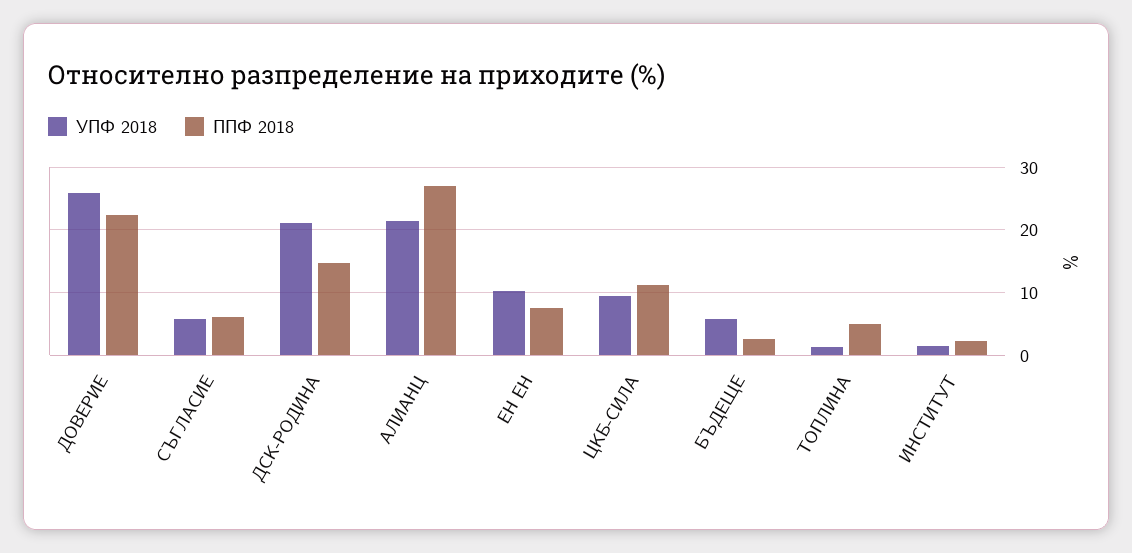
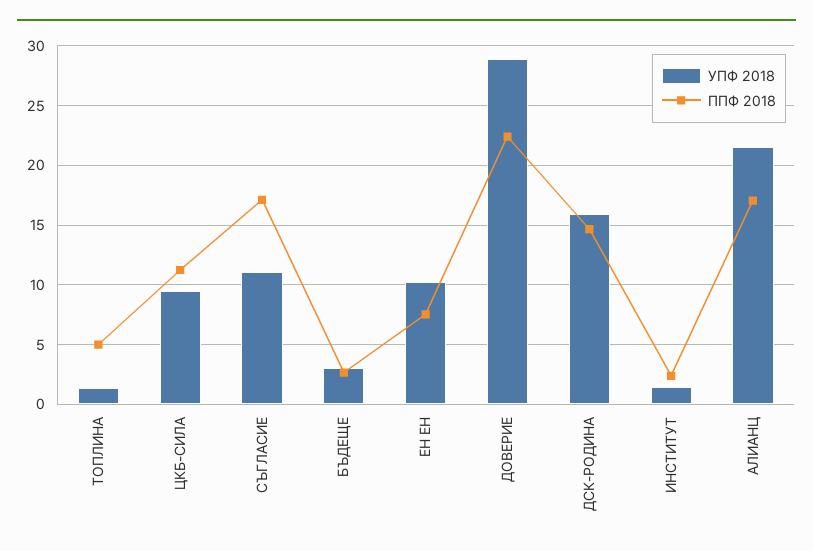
  {
    "УПФ 2018": {
-     "ДОВЕРИЕ": 26,
+     "ДОВЕРИЕ": 29,
-     "СЪГЛАСИЕ": 6,
+     "СЪГЛАСИЕ": 11,
-     "ДСК-РОДИНА": 21,
+     "ДСК-РОДИНА": 16,
      "АЛИАНЦ": 22,
      "ЕН ЕН": 10,
      "ЦКБ-СИЛА": 9,
-     "БЪДЕЩЕ": 6,
+     "БЪДЕЩЕ": 3,
      "ТОПЛИНА": 1,
      "ИНСТИТУТ": 1
    },
    "ППФ 2018": {
      "ДОВЕРИЕ": 22,
-     "СЪГЛАСИЕ": 6,
+     "СЪГЛАСИЕ": 17,
      "ДСК-РОДИНА": 15,
-     "АЛИАНЦ": 27,
+     "АЛИАНЦ": 17,
      "ЕН ЕН": 8,
      "ЦКБ-СИЛА": 11,
      "БЪДЕЩЕ": 3,
      "ТОПЛИНА": 5,
      "ИНСТИТУТ": 2
    }
  }

